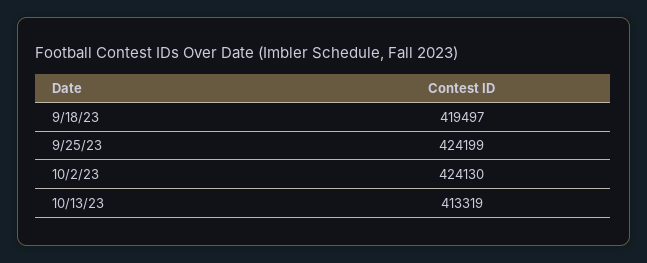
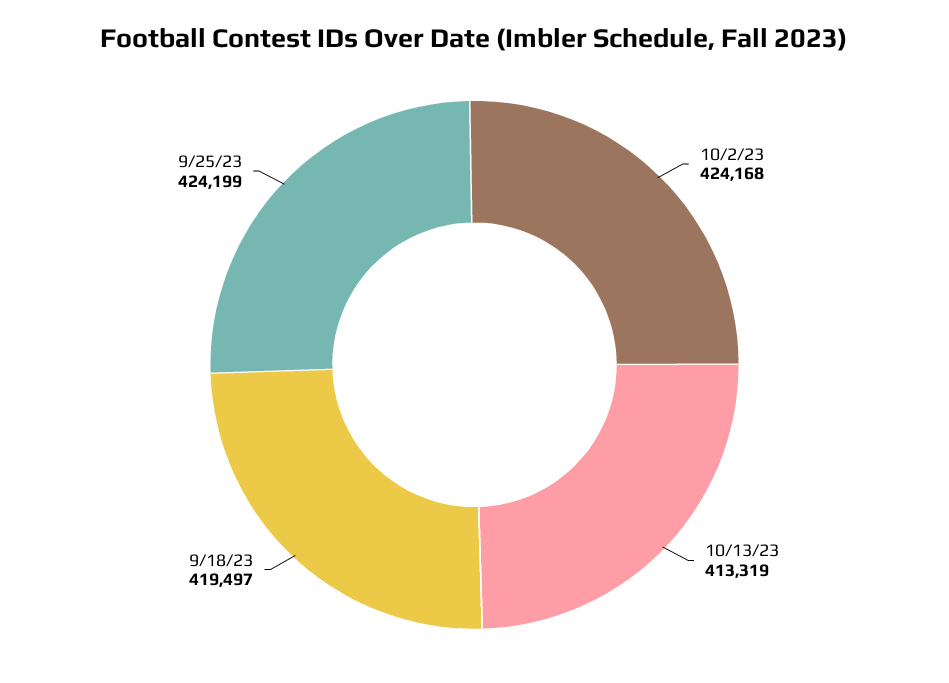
  {
    "9/18/23": 419497,
    "9/25/23": 424199,
-   "10/2/23": 424130,
+   "10/2/23": 424168,
    "10/13/23": 413319
  }

